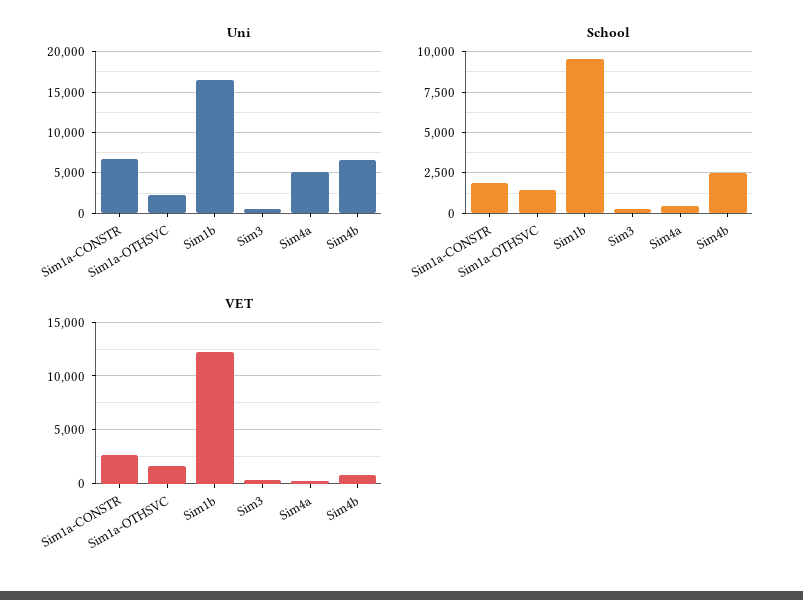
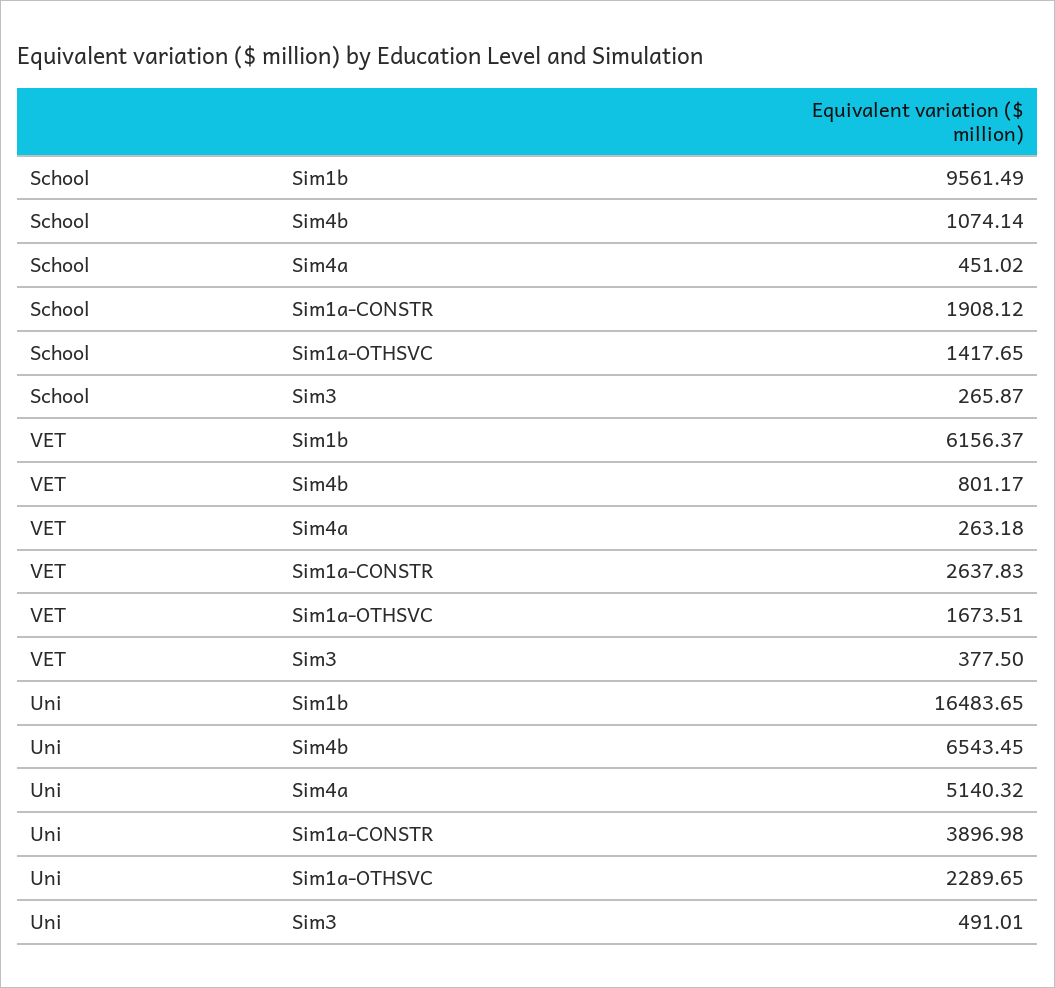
  {
    "Uni": {
-     "Sim1a-CONSTR": 7000,
+     "Sim1a-CONSTR": 3896.98,
      "Sim1a-OTHSVC": 2289.65,
      "Sim1b": 16483.65,
      "Sim3": 491.01,
      "Sim4a": 5140.32,
      "Sim4b": 6543.45
    },
    "School": {
      "Sim1a-CONSTR": 1908.12,
      "Sim1a-OTHSVC": 1417.65,
      "Sim1b": 9561.49,
      "Sim3": 265.87,
      "Sim4a": 451.02,
-     "Sim4b": 2500
+     "Sim4b": 1074.14
    },
    "VET": {
      "Sim1a-CONSTR": 2637.83,
      "Sim1a-OTHSVC": 1673.51,
-     "Sim1b": 12000,
+     "Sim1b": 6156.37,
      "Sim3": 377.5,
      "Sim4a": 263.18,
      "Sim4b": 801.17
    }
  }

